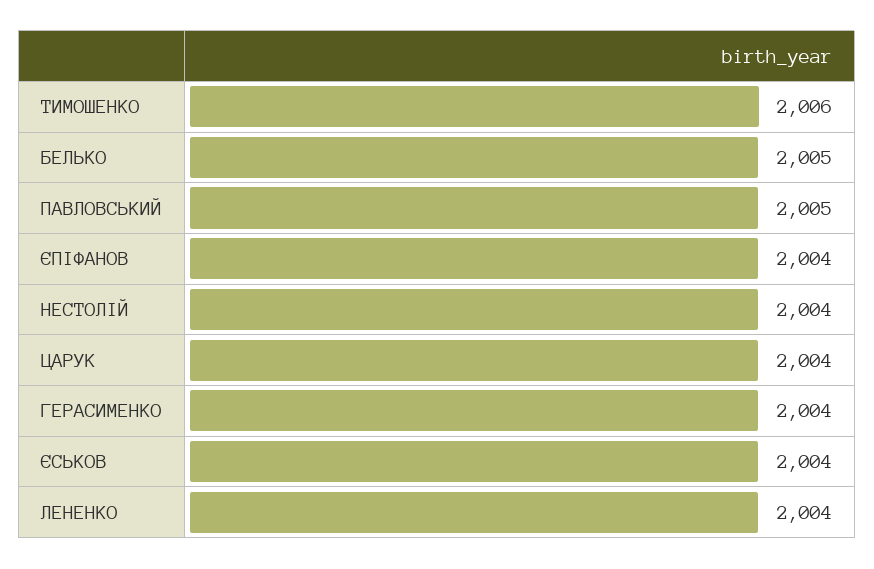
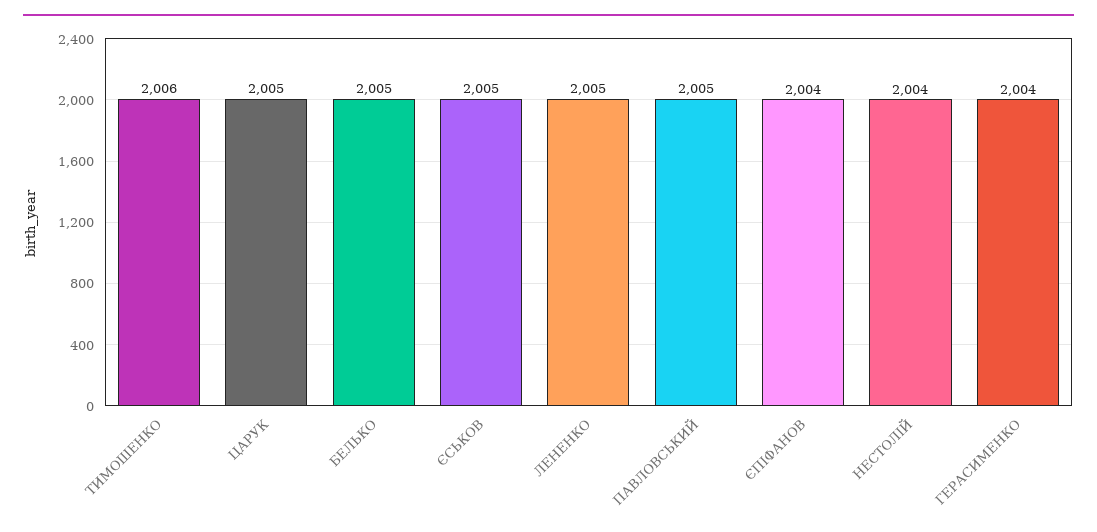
  {
    "ТИМОШЕНКО": 2006,
    "БЕЛЬКО": 2005,
    "ПАВЛОВСЬКИЙ": 2005,
    "ЄПІФАНОВ": 2004,
    "НЕСТОЛІЙ": 2004,
-   "ЦАРУК": 2004,
+   "ЦАРУК": 2005,
    "ГЕРАСИМЕНКО": 2004,
-   "ЄСЬКОВ": 2004,
+   "ЄСЬКОВ": 2005,
-   "ЛЕНЕНКО": 2004
+   "ЛЕНЕНКО": 2005
  }

